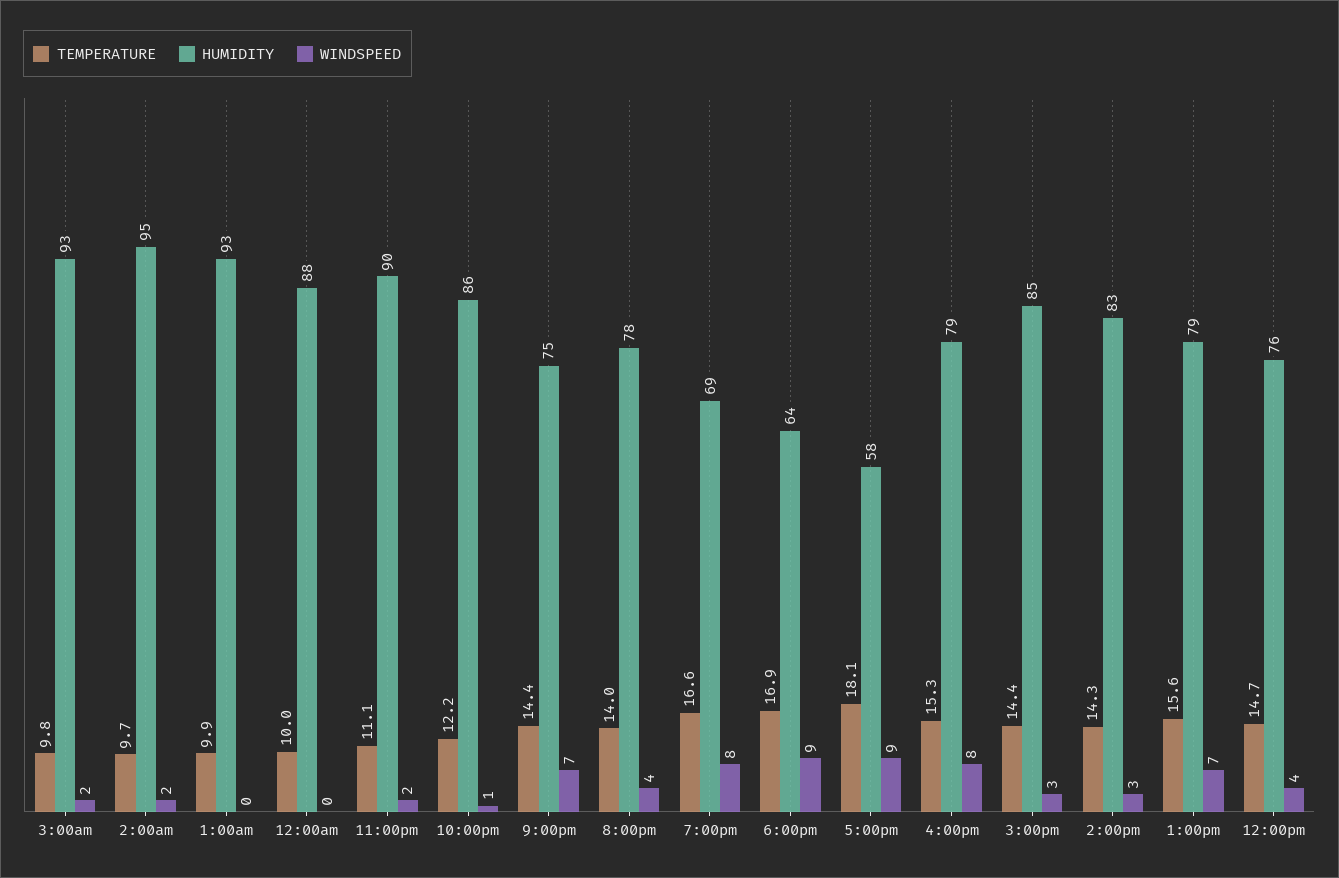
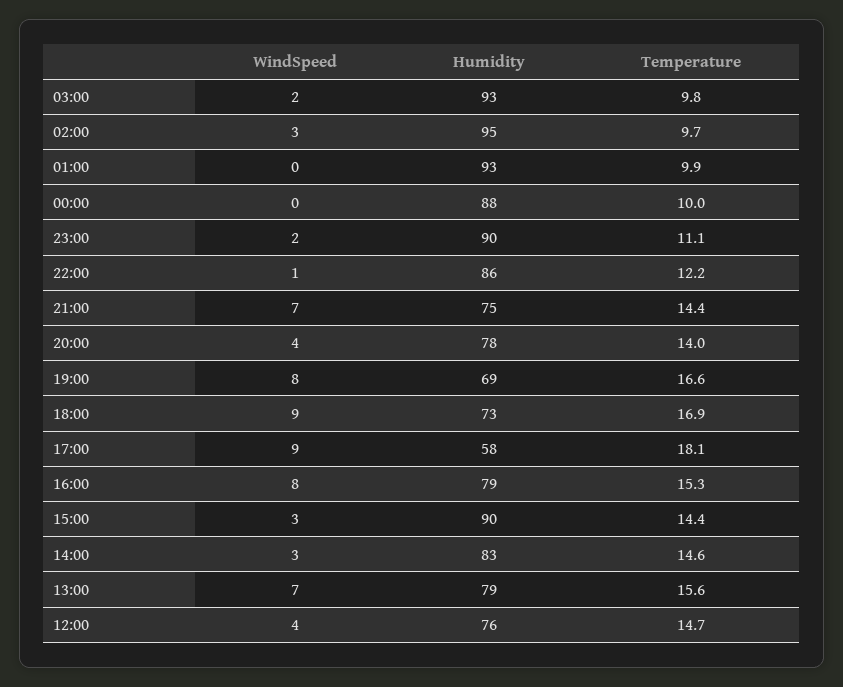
  {
    "TEMPERATURE": {
      "3:00am": 9.8,
      "2:00am": 9.7,
      "1:00am": 9.9,
      "12:00am": 10,
      "11:00pm": 11.1,
      "10:00pm": 12.2,
      "9:00pm": 14.4,
      "8:00pm": 14,
      "7:00pm": 16.6,
      "6:00pm": 16.9,
      "5:00pm": 18.1,
      "4:00pm": 15.3,
      "3:00pm": 14.4,
-     "2:00pm": 14.3,
+     "2:00pm": 14.6,
      "1:00pm": 15.6,
      "12:00pm": 14.7
    },
    "HUMIDITY": {
      "3:00am": 93,
      "2:00am": 95,
      "1:00am": 93,
      "12:00am": 88,
      "11:00pm": 90,
      "10:00pm": 86,
      "9:00pm": 75,
      "8:00pm": 78,
      "7:00pm": 69,
-     "6:00pm": 64,
+     "6:00pm": 73,
      "5:00pm": 58,
      "4:00pm": 79,
-     "3:00pm": 85,
+     "3:00pm": 90,
      "2:00pm": 83,
      "1:00pm": 79,
      "12:00pm": 76
    },
    "WINDSPEED": {
      "3:00am": 2,
-     "2:00am": 2,
+     "2:00am": 3,
      "1:00am": 0,
      "12:00am": 0,
      "11:00pm": 2,
      "10:00pm": 1,
      "9:00pm": 7,
      "8:00pm": 4,
      "7:00pm": 8,
      "6:00pm": 9,
      "5:00pm": 9,
      "4:00pm": 8,
      "3:00pm": 3,
      "2:00pm": 3,
      "1:00pm": 7,
      "12:00pm": 4
    }
  }

